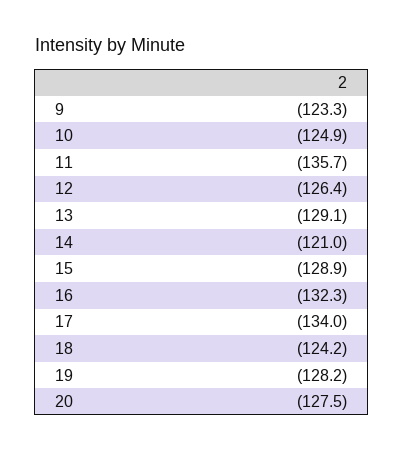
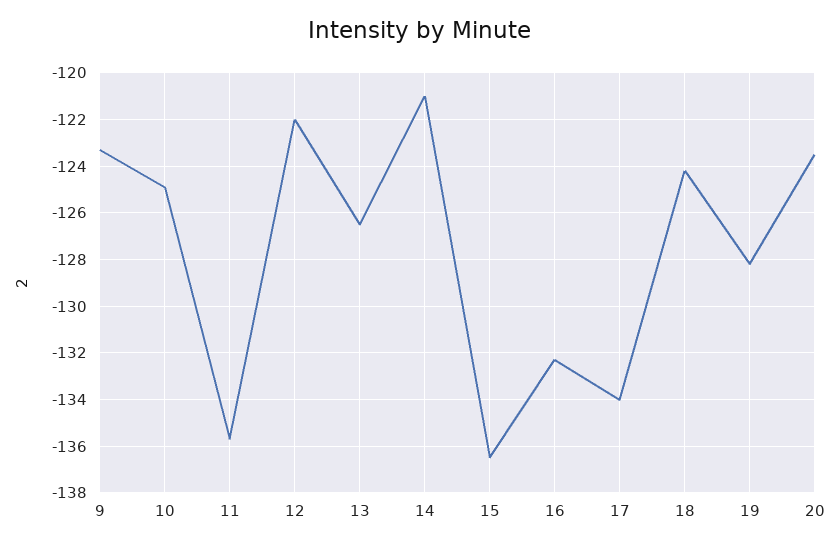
  {
    "9": -123.3,
    "10": -124.9,
    "11": -135.7,
-   "12": -126.4,
+   "12": -122,
-   "13": -129.1,
+   "13": -126.5,
    "14": -121,
-   "15": -128.9,
+   "15": -136.5,
    "16": -132.3,
    "17": -134,
    "18": -124.2,
    "19": -128.2,
-   "20": -127.5
+   "20": -123.5
  }

